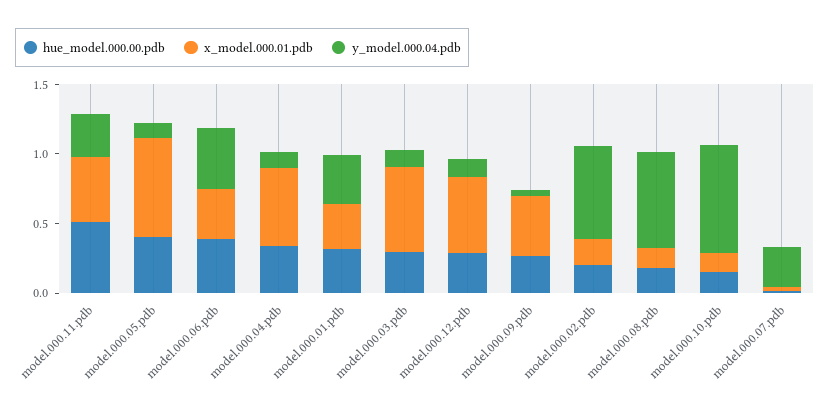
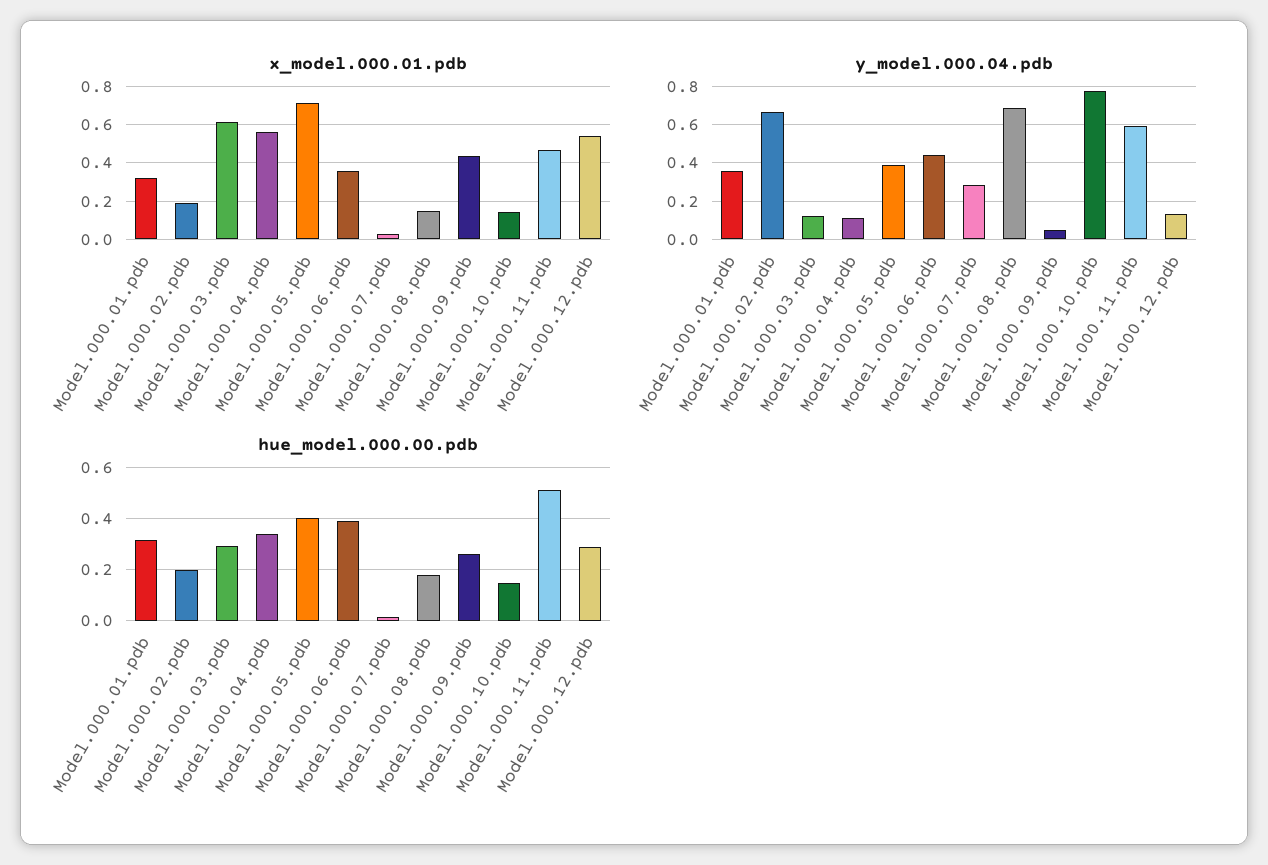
  {
    "hue_model.000.00.pdb": {
      "model.000.11.pdb": 0.5,
      "model.000.05.pdb": 0.4,
      "model.000.06.pdb": 0.4,
      "model.000.04.pdb": 0.35,
      "model.000.01.pdb": 0.325,
      "model.000.03.pdb": 0.3,
      "model.000.12.pdb": 0.3,
      "model.000.09.pdb": 0.275,
      "model.000.02.pdb": 0.2,
      "model.000.08.pdb": 0.175,
      "model.000.10.pdb": 0.15,
      "model.000.07.pdb": 0.025
    },
    "x_model.000.01.pdb": {
      "model.000.11.pdb": 0.45,
      "model.000.05.pdb": 0.7,
      "model.000.06.pdb": 0.35,
      "model.000.04.pdb": 0.55,
      "model.000.01.pdb": 0.3,
      "model.000.03.pdb": 0.6,
      "model.000.12.pdb": 0.55,
      "model.000.09.pdb": 0.45,
      "model.000.02.pdb": 0.2,
      "model.000.08.pdb": 0.15,
      "model.000.10.pdb": 0.15,
      "model.000.07.pdb": 0.05
    },
    "y_model.000.04.pdb": {
-     "model.000.11.pdb": 0.3,
+     "model.000.11.pdb": 0.6,
-     "model.000.05.pdb": 0.1,
+     "model.000.05.pdb": 0.4,
      "model.000.06.pdb": 0.45,
      "model.000.04.pdb": 0.1,
      "model.000.01.pdb": 0.35,
      "model.000.03.pdb": 0.1,
      "model.000.12.pdb": 0.15,
      "model.000.09.pdb": 0.05,
      "model.000.02.pdb": 0.65,
      "model.000.08.pdb": 0.7,
      "model.000.10.pdb": 0.8,
      "model.000.07.pdb": 0.3
    }
  }

